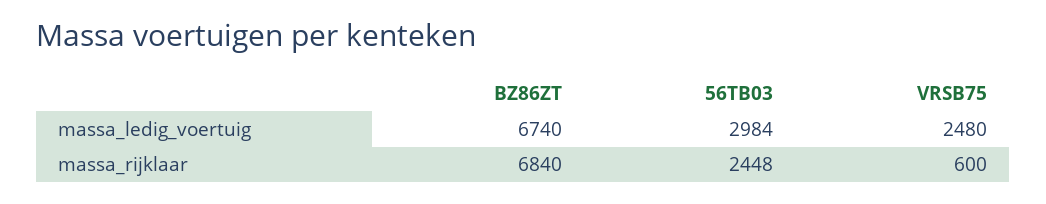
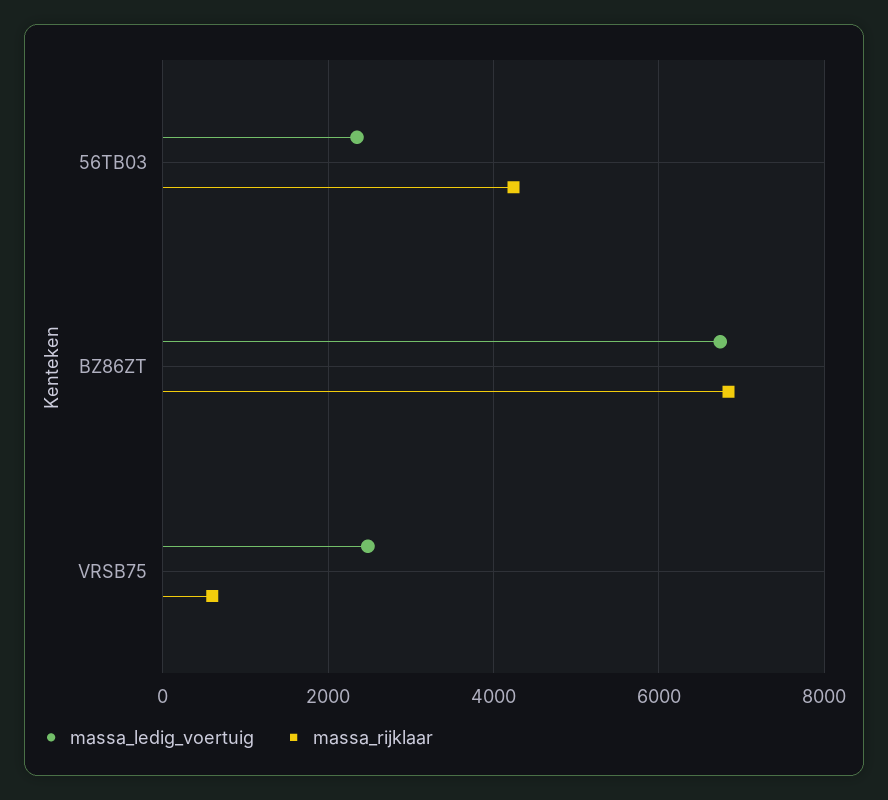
  {
    "massa_ledig_voertuig": {
      "BZ86ZT": 6740,
-     "56TB03": 2984,
+     "56TB03": 2400,
      "VRSB75": 2480
    },
    "massa_rijklaar": {
      "BZ86ZT": 6840,
-     "56TB03": 2448,
+     "56TB03": 4200,
      "VRSB75": 600
    }
  }

